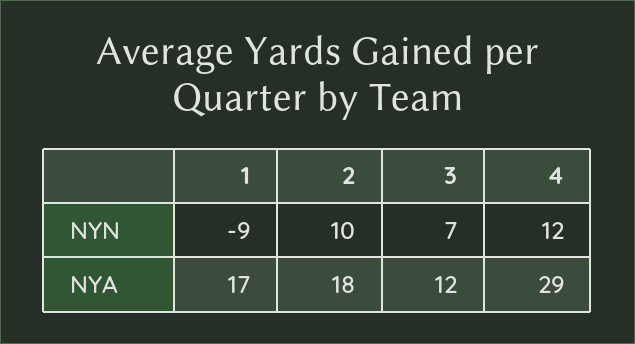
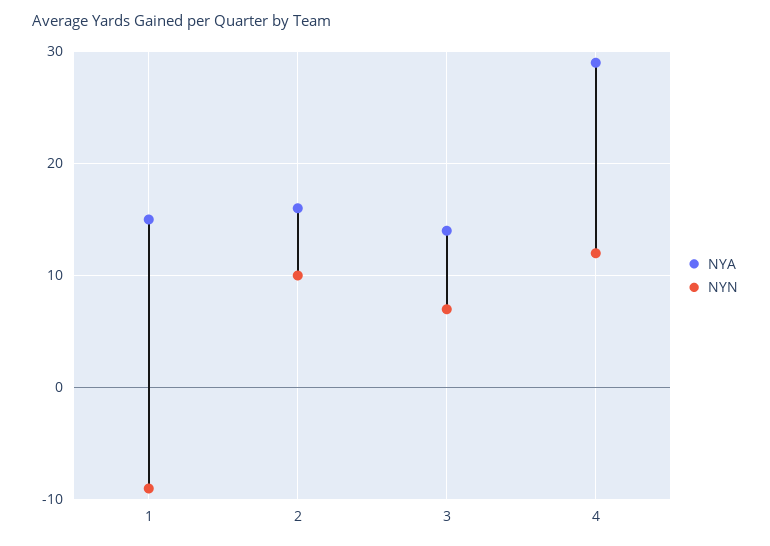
  {
    "NYN": {
      "1": -9,
      "2": 10,
      "3": 7,
      "4": 12
    },
    "NYA": {
-     "1": 17,
+     "1": 15,
-     "2": 18,
+     "2": 16,
-     "3": 12,
+     "3": 14,
      "4": 29
    }
  }

